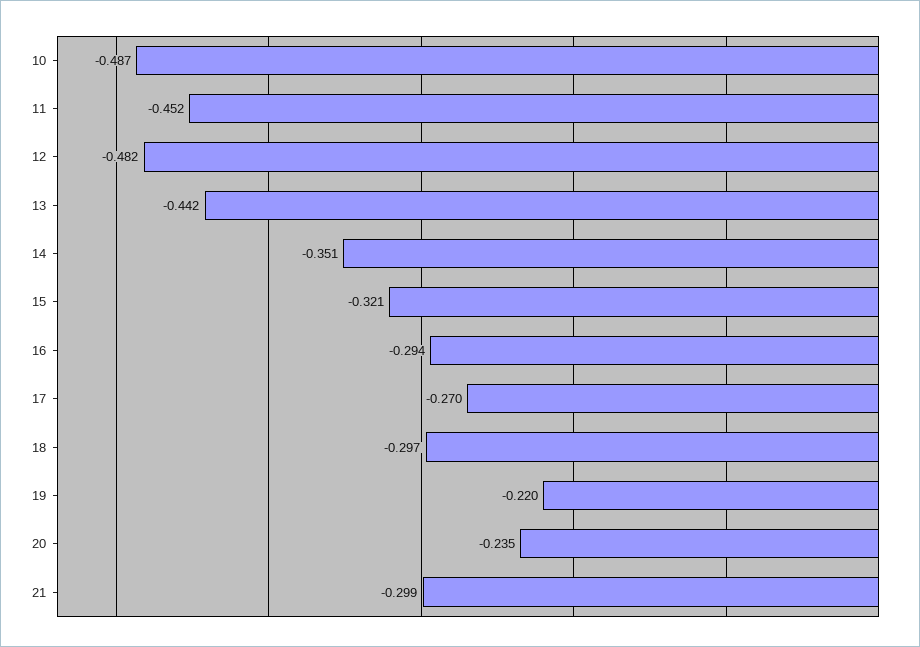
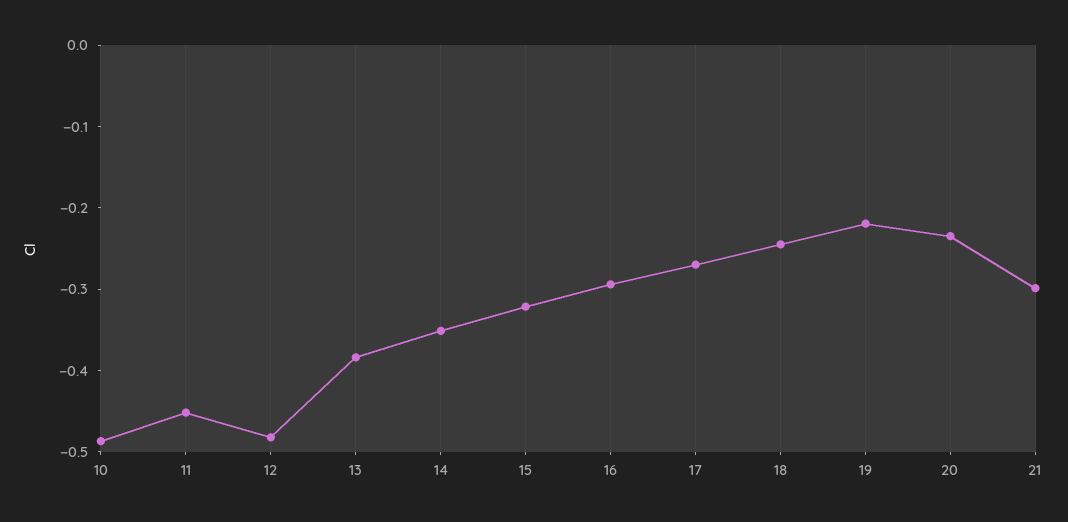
  {
    "10": -0.487,
    "11": -0.452,
    "12": -0.482,
-   "13": -0.442,
+   "13": -0.38,
    "14": -0.351,
    "15": -0.321,
    "16": -0.294,
    "17": -0.27,
-   "18": -0.297,
+   "18": -0.24,
    "19": -0.22,
    "20": -0.235,
    "21": -0.299
  }

